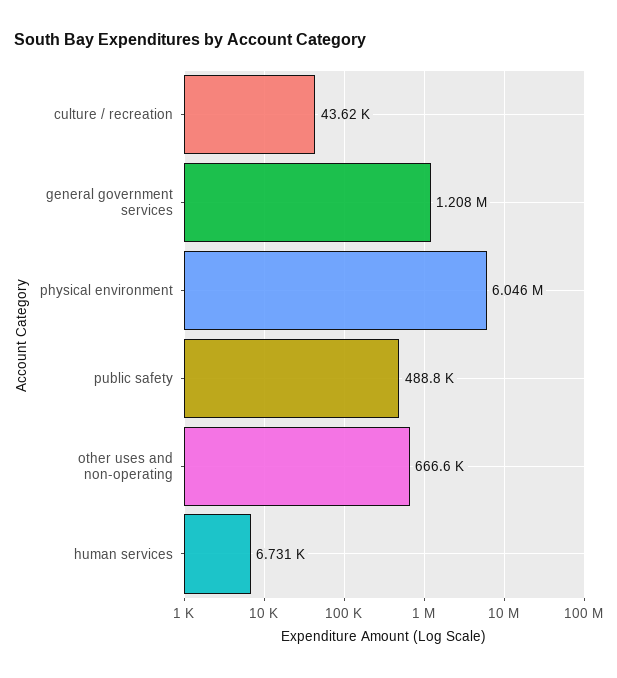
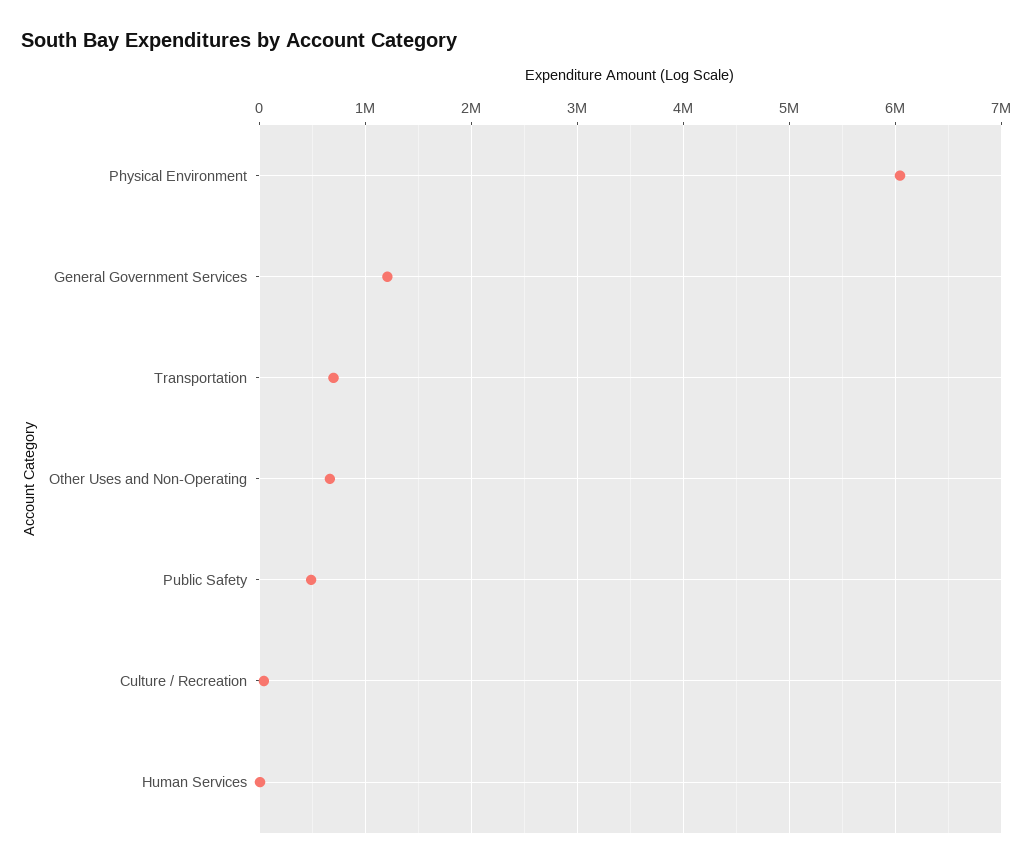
  {
    "culture / recreation": 43620,
    "general government services": 1208000,
    "physical environment": 6046000,
    "public safety": 488800,
    "other uses and non-operating": 666600,
-   "human services": 6731
+   "human services": 6731,
+   "Transportation": 700000
  }

